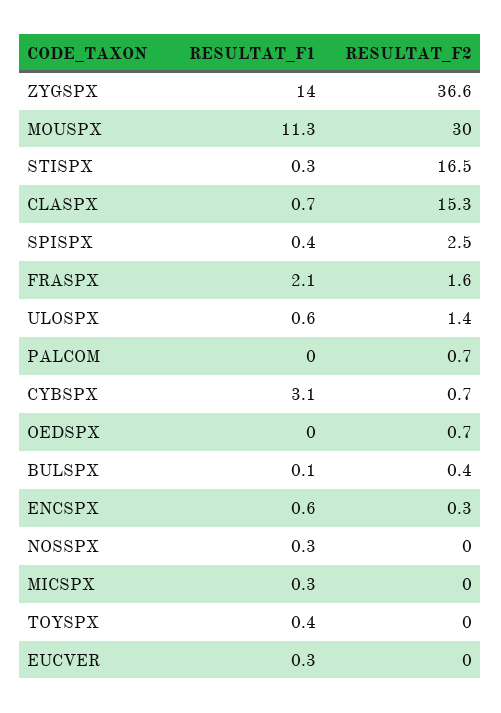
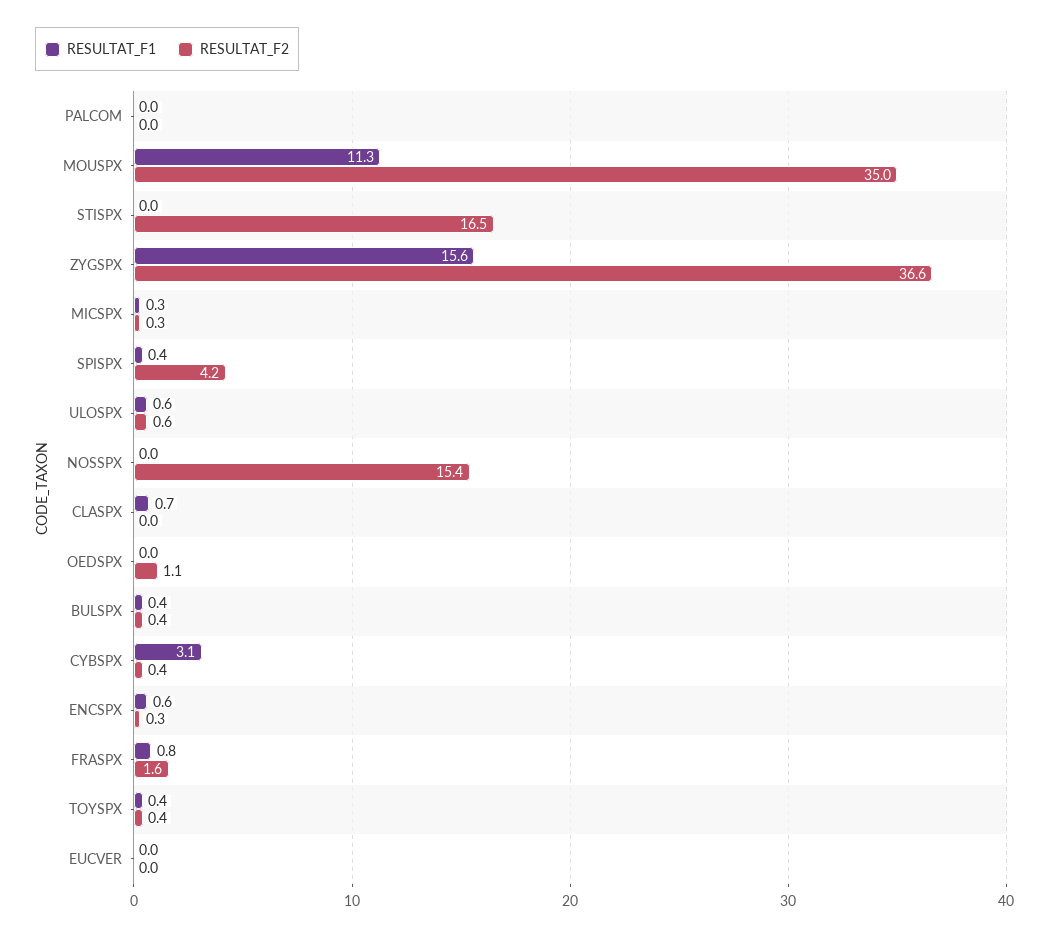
  {
    "RESULTAT_F1": {
-     "ZYGSPX": 14,
+     "ZYGSPX": 15.6,
      "MOUSPX": 11.3,
-     "STISPX": 0.3,
+     "STISPX": 0,
      "CLASPX": 0.7,
      "SPISPX": 0.4,
-     "FRASPX": 2.1,
+     "FRASPX": 0.8,
      "ULOSPX": 0.6,
      "PALCOM": 0,
      "CYBSPX": 3.1,
      "OEDSPX": 0,
-     "BULSPX": 0.1,
+     "BULSPX": 0.4,
      "ENCSPX": 0.6,
-     "NOSSPX": 0.3,
+     "NOSSPX": 0,
      "MICSPX": 0.3,
      "TOYSPX": 0.4,
-     "EUCVER": 0.3
+     "EUCVER": 0
    },
    "RESULTAT_F2": {
      "ZYGSPX": 36.6,
-     "MOUSPX": 30,
+     "MOUSPX": 35,
      "STISPX": 16.5,
-     "CLASPX": 15.3,
+     "CLASPX": 0,
-     "SPISPX": 2.5,
+     "SPISPX": 4.2,
      "FRASPX": 1.6,
-     "ULOSPX": 1.4,
+     "ULOSPX": 0.6,
-     "PALCOM": 0.7,
+     "PALCOM": 0,
-     "CYBSPX": 0.7,
+     "CYBSPX": 0.4,
-     "OEDSPX": 0.7,
+     "OEDSPX": 1.1,
      "BULSPX": 0.4,
      "ENCSPX": 0.3,
-     "NOSSPX": 0,
+     "NOSSPX": 15.4,
-     "MICSPX": 0,
+     "MICSPX": 0.3,
-     "TOYSPX": 0,
+     "TOYSPX": 0.4,
      "EUCVER": 0
    }
  }

